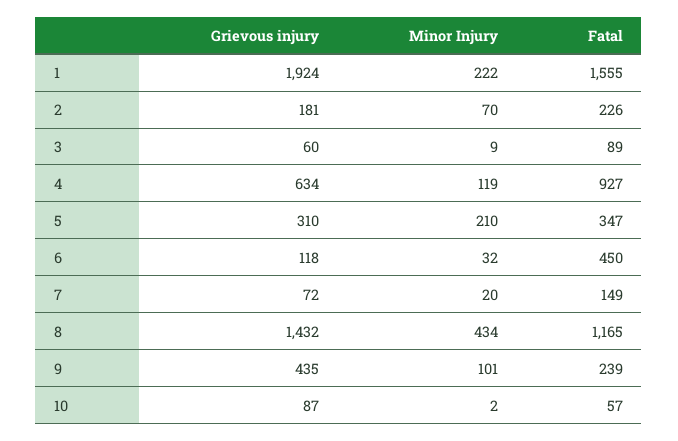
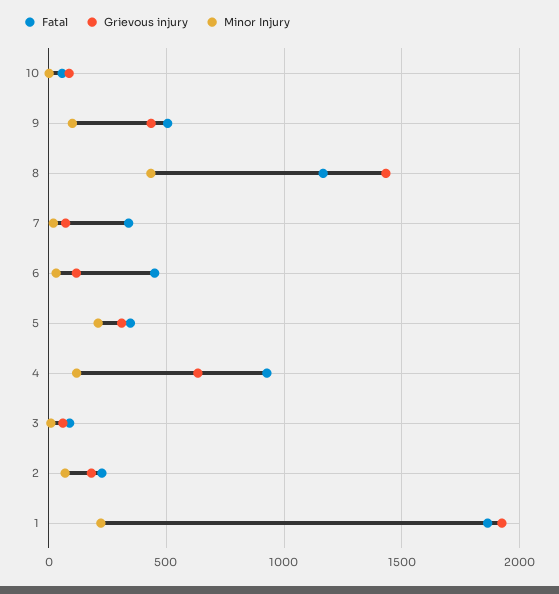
  {
    "Grievous injury": {
      "1": 1924,
      "2": 181,
      "3": 60,
      "4": 634,
      "5": 310,
      "6": 118,
      "7": 72,
      "8": 1432,
      "9": 435,
      "10": 87
    },
    "Minor Injury": {
      "1": 222,
      "2": 70,
      "3": 9,
      "4": 119,
      "5": 210,
      "6": 32,
      "7": 20,
      "8": 434,
      "9": 101,
      "10": 2
    },
    "Fatal": {
-     "1": 1555,
+     "1": 1850,
      "2": 226,
      "3": 89,
      "4": 927,
      "5": 347,
      "6": 450,
-     "7": 149,
+     "7": 350,
      "8": 1165,
-     "9": 239,
+     "9": 500,
      "10": 57
    }
  }

